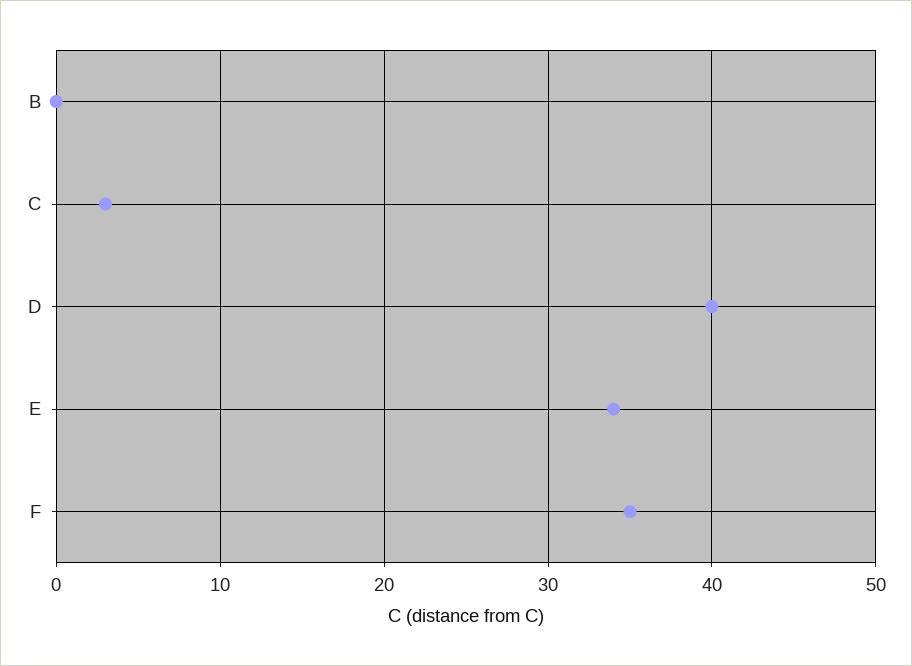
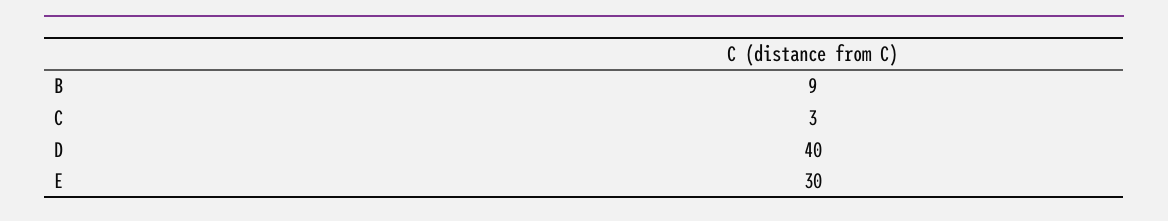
  {
-   "B": 0,
+   "B": 9,
    "C": 3,
    "D": 40,
-   "E": 34,
+   "E": 30
-   "F": 35
  }

